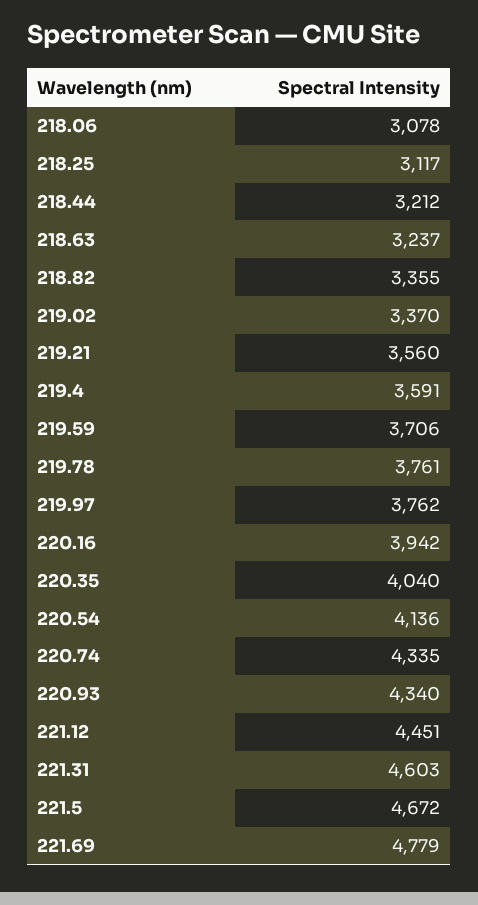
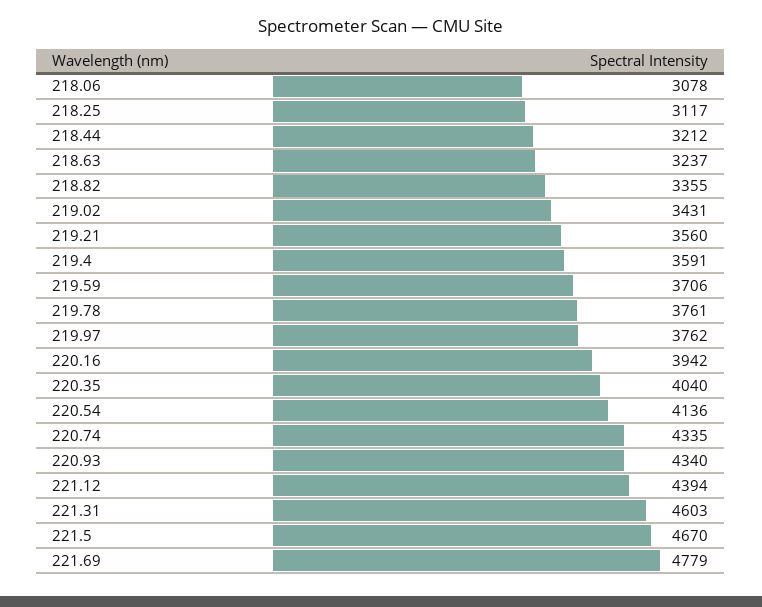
  {
    "218.06": 3078,
    "218.25": 3117,
    "218.44": 3212,
    "218.63": 3237,
    "218.82": 3355,
-   "219.02": 3370,
+   "219.02": 3431,
    "219.21": 3560,
    "219.4": 3591,
    "219.59": 3706,
    "219.78": 3761,
    "219.97": 3762,
    "220.16": 3942,
    "220.35": 4040,
    "220.54": 4136,
    "220.74": 4335,
    "220.93": 4340,
-   "221.12": 4451,
+   "221.12": 4394,
    "221.31": 4603,
-   "221.5": 4672,
+   "221.5": 4670,
    "221.69": 4779
  }

